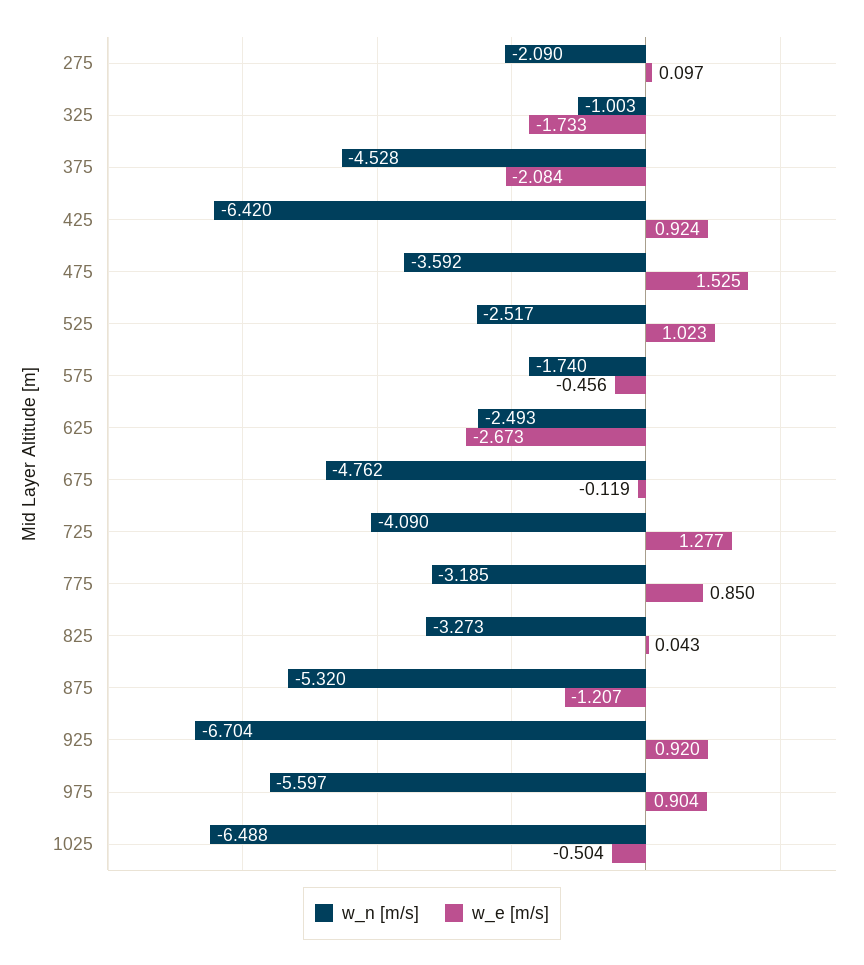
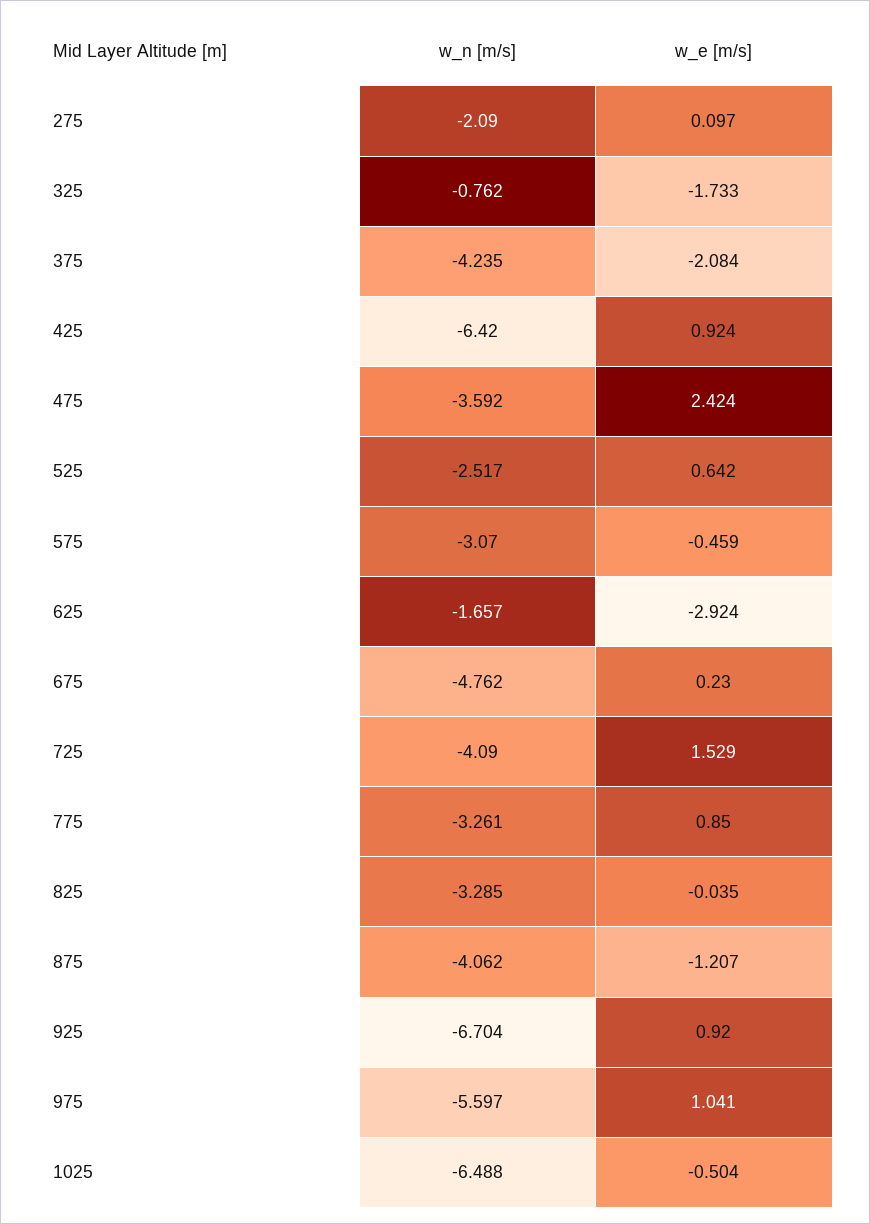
  {
    "w_n [m/s]": {
      "275": -2.09,
-     "325": -1.003,
+     "325": -0.762,
-     "375": -4.528,
+     "375": -4.235,
      "425": -6.42,
      "475": -3.592,
      "525": -2.517,
-     "575": -1.74,
+     "575": -3.07,
-     "625": -2.493,
+     "625": -1.657,
      "675": -4.762,
      "725": -4.09,
-     "775": -3.185,
+     "775": -3.261,
-     "825": -3.273,
+     "825": -3.285,
-     "875": -5.32,
+     "875": -4.062,
      "925": -6.704,
      "975": -5.597,
      "1025": -6.488
    },
    "w_e [m/s]": {
      "275": 0.097,
      "325": -1.733,
      "375": -2.084,
      "425": 0.924,
-     "475": 1.525,
+     "475": 2.424,
-     "525": 1.023,
+     "525": 0.642,
-     "575": -0.456,
+     "575": -0.459,
-     "625": -2.673,
+     "625": -2.924,
-     "675": -0.119,
+     "675": 0.23,
-     "725": 1.277,
+     "725": 1.529,
      "775": 0.85,
-     "825": 0.043,
+     "825": -0.035,
      "875": -1.207,
      "925": 0.92,
-     "975": 0.904,
+     "975": 1.041,
      "1025": -0.504
    }
  }

